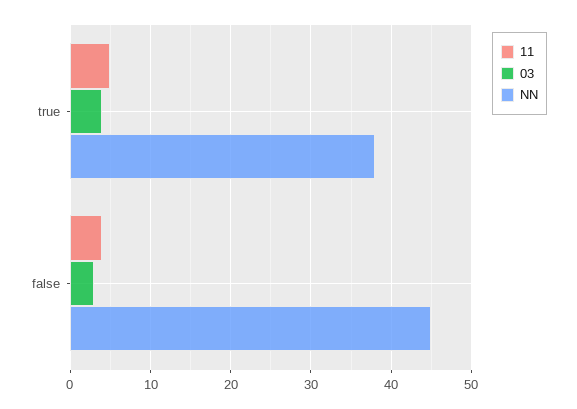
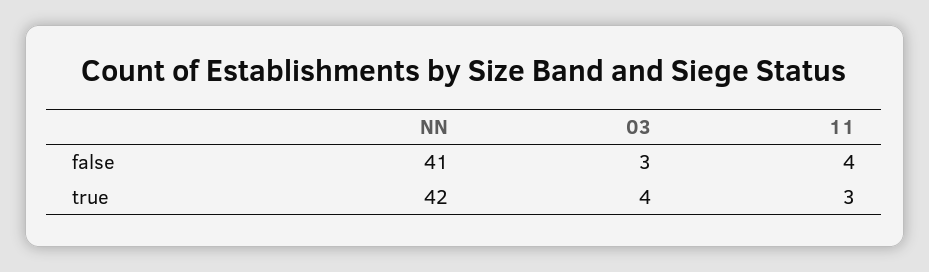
  {
    "11": {
-     "true": 5,
+     "true": 3,
      "false": 4
    },
    "03": {
      "true": 4,
      "false": 3
    },
    "NN": {
-     "true": 38,
+     "true": 42,
-     "false": 45
+     "false": 41
    }
  }

